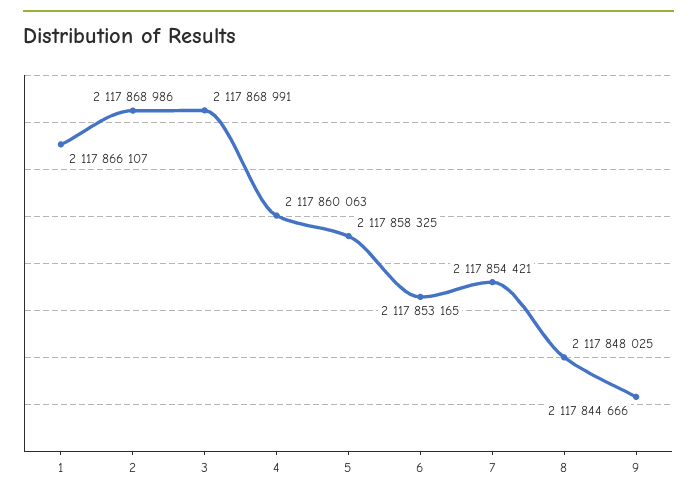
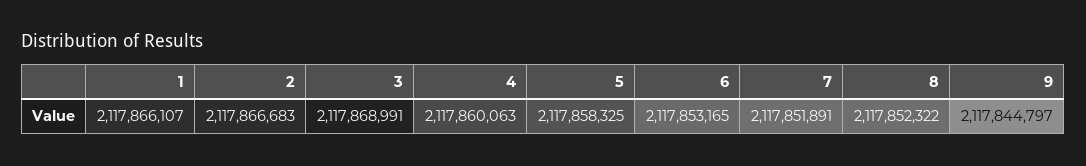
  {
    "1": 2117866107,
-   "2": 2117868986,
+   "2": 2117866683,
    "3": 2117868991,
    "4": 2117860063,
    "5": 2117858325,
    "6": 2117853165,
-   "7": 2117854421,
+   "7": 2117851891,
-   "8": 2117848025,
+   "8": 2117852322,
-   "9": 2117844666
+   "9": 2117844797
  }

